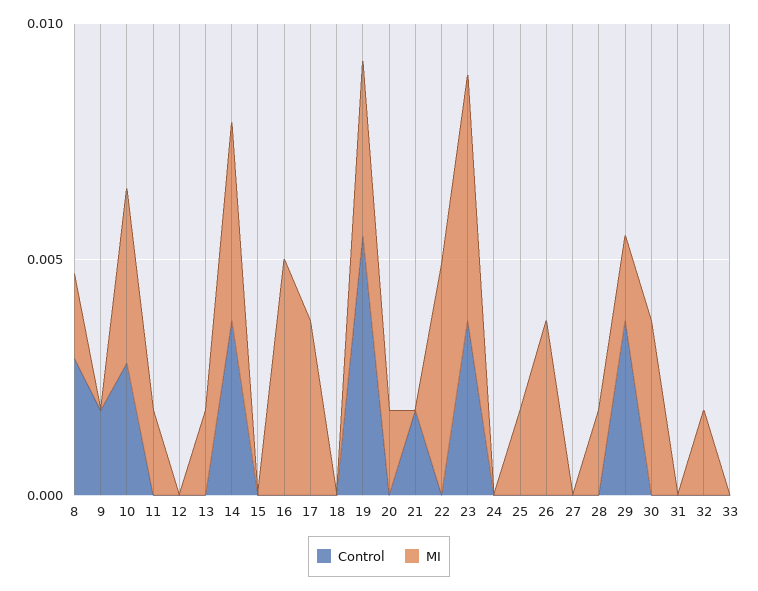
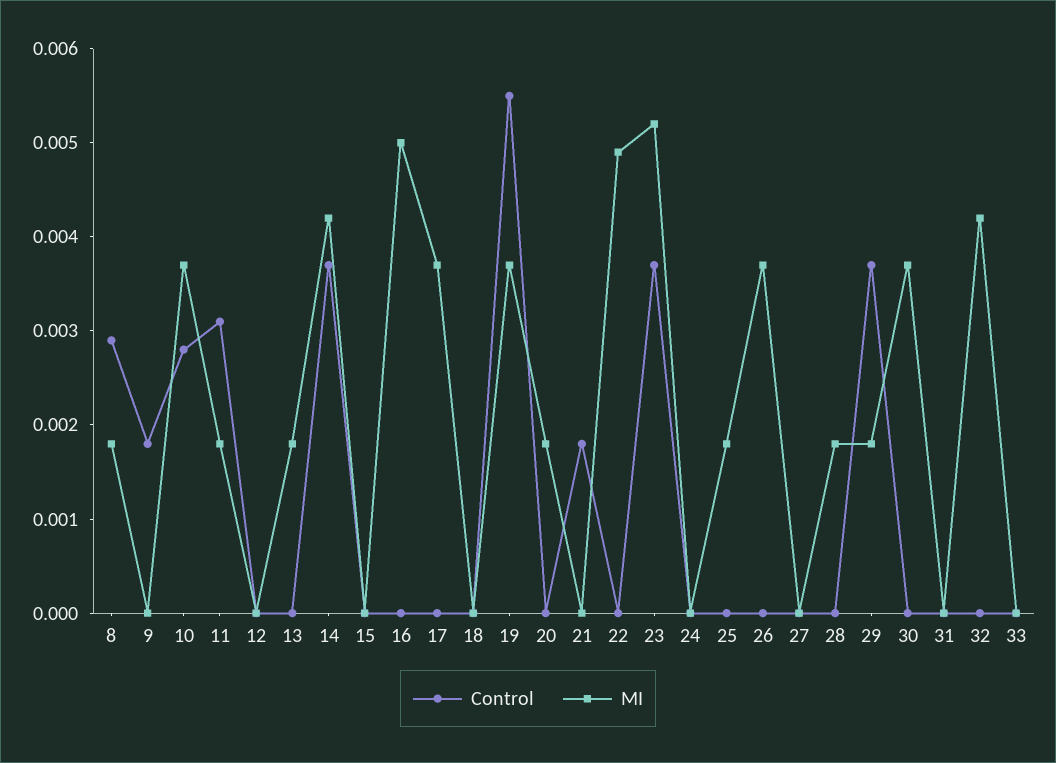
  {
    "Control": {
      "8": 0.0029,
      "9": 0.0018,
      "10": 0.0028,
-     "11": 0,
+     "11": 0.0031,
      "12": 0,
      "13": 0,
      "14": 0.0037,
      "15": 0,
      "16": 0,
      "17": 0,
      "18": 0,
      "19": 0.0055,
      "20": 0,
      "21": 0.0018,
      "22": 0,
      "23": 0.0037,
      "24": 0,
      "25": 0,
      "26": 0,
      "27": 0,
      "28": 0,
      "29": 0.0037,
      "30": 0,
      "31": 0,
      "32": 0,
      "33": 0
    },
    "MI": {
      "8": 0.0018,
      "9": 0,
      "10": 0.0037,
      "11": 0.0018,
      "12": 0,
      "13": 0.0018,
      "14": 0.0042,
      "15": 0,
      "16": 0.005,
      "17": 0.0037,
      "18": 0,
      "19": 0.0037,
      "20": 0.0018,
      "21": 0,
      "22": 0.0049,
      "23": 0.0052,
      "24": 0,
      "25": 0.0018,
      "26": 0.0037,
      "27": 0,
      "28": 0.0018,
      "29": 0.0018,
      "30": 0.0037,
      "31": 0,
-     "32": 0.002,
+     "32": 0.0042,
      "33": 0
    }
  }

